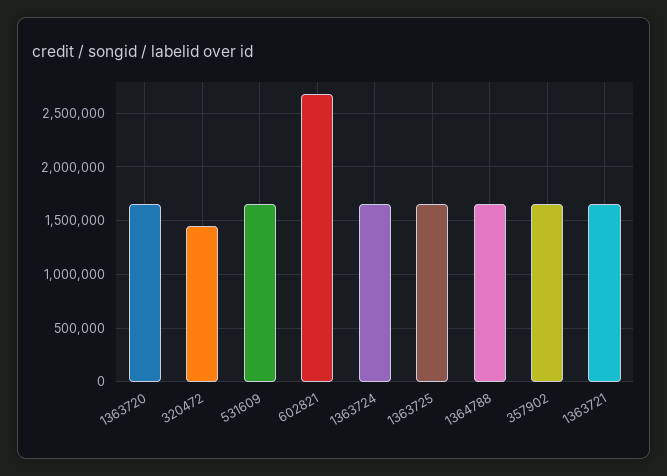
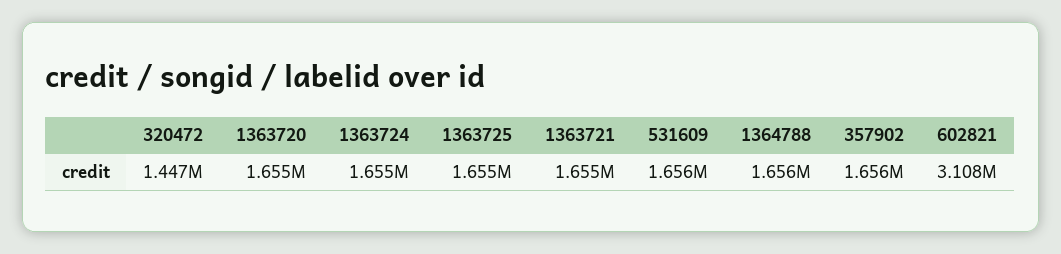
  {
    "1363720": 1655000,
    "320472": 1447000,
    "531609": 1656000,
-   "602821": 2700000,
+   "602821": 3108000,
    "1363724": 1655000,
    "1363725": 1655000,
    "1364788": 1656000,
    "357902": 1656000,
    "1363721": 1655000
  }

